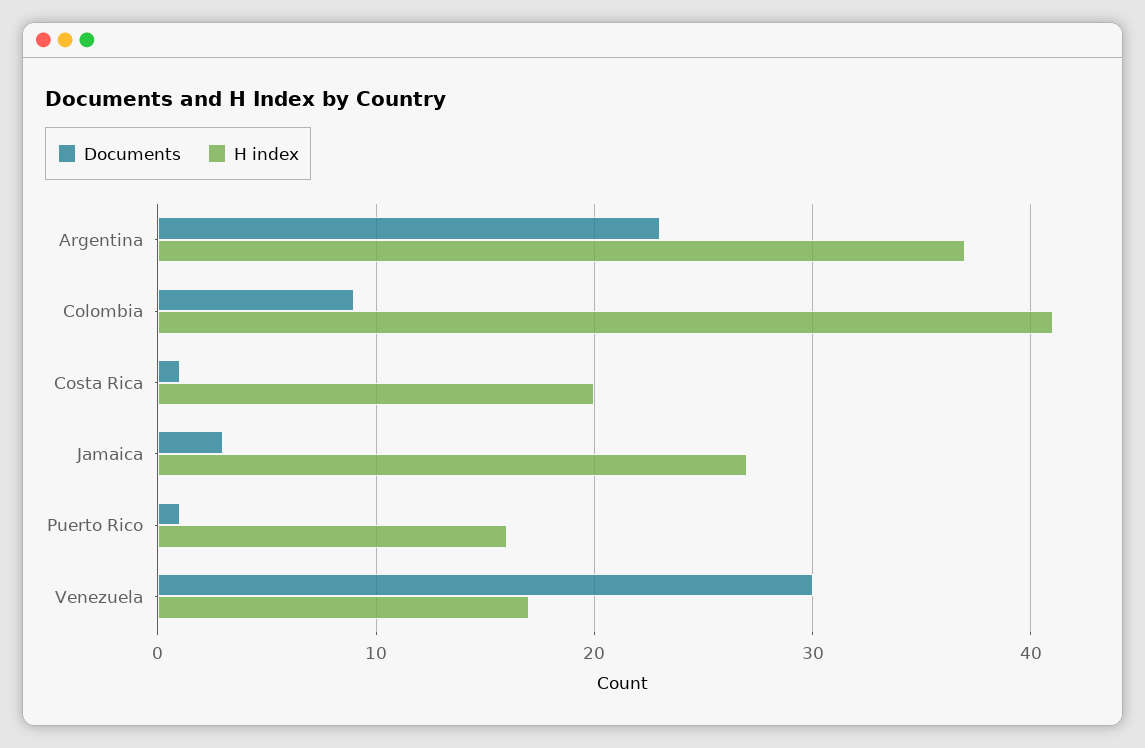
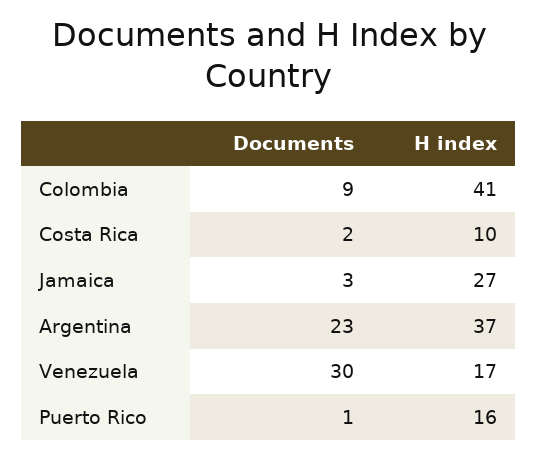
  {
    "Documents": {
      "Argentina": 23,
      "Colombia": 9,
-     "Costa Rica": 1,
+     "Costa Rica": 2,
      "Jamaica": 3,
      "Puerto Rico": 1,
      "Venezuela": 30
    },
    "H index": {
      "Argentina": 37,
      "Colombia": 41,
-     "Costa Rica": 20,
+     "Costa Rica": 10,
      "Jamaica": 27,
      "Puerto Rico": 16,
      "Venezuela": 17
    }
  }

